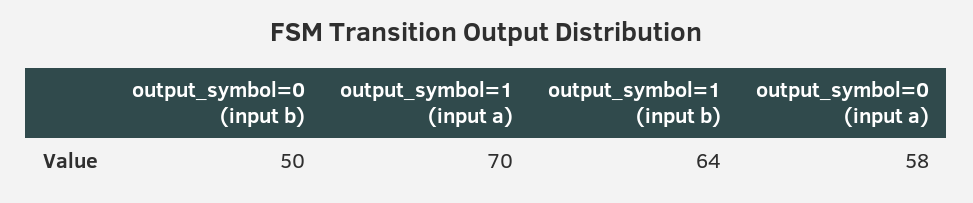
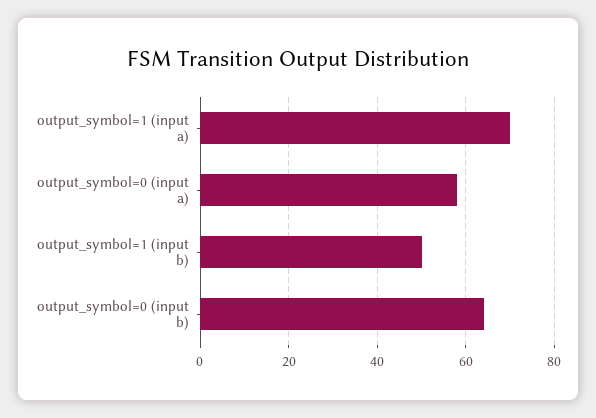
  {
-   "output_symbol=0 (input b)": 50,
+   "output_symbol=0 (input b)": 65,
    "output_symbol=1 (input a)": 70,
-   "output_symbol=1 (input b)": 64,
+   "output_symbol=1 (input b)": 50,
    "output_symbol=0 (input a)": 58
  }

